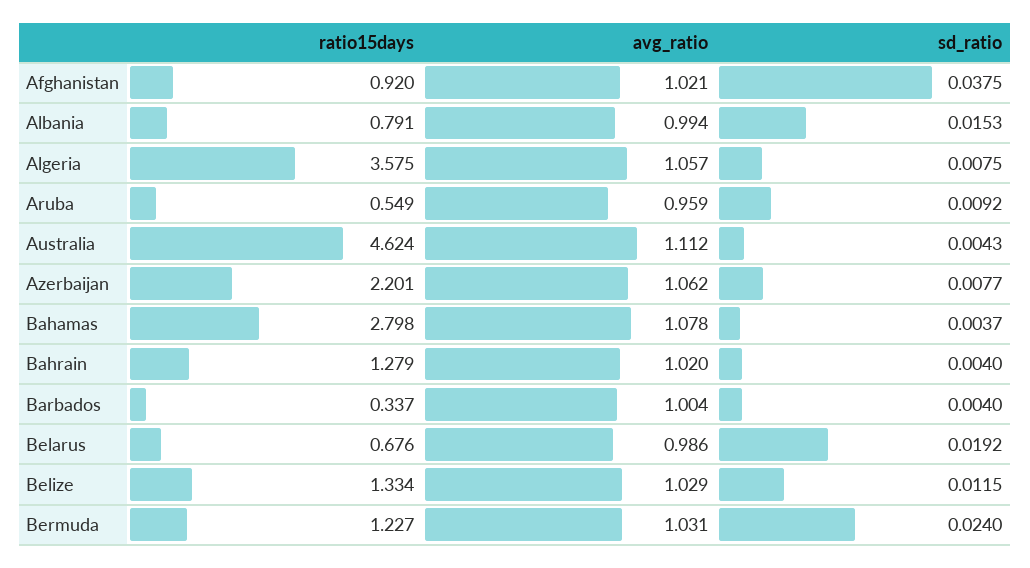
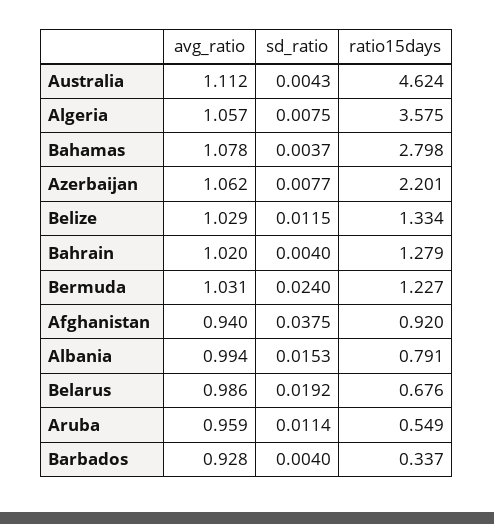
  {
    "ratio15days": {
      "Afghanistan": 0.92,
      "Albania": 0.791,
      "Algeria": 3.575,
      "Aruba": 0.549,
      "Australia": 4.624,
      "Azerbaijan": 2.201,
      "Bahamas": 2.798,
      "Bahrain": 1.279,
      "Barbados": 0.337,
      "Belarus": 0.676,
      "Belize": 1.334,
      "Bermuda": 1.227
    },
    "avg_ratio": {
-     "Afghanistan": 1.021,
+     "Afghanistan": 0.94,
      "Albania": 0.994,
      "Algeria": 1.057,
      "Aruba": 0.959,
      "Australia": 1.112,
      "Azerbaijan": 1.062,
      "Bahamas": 1.078,
      "Bahrain": 1.02,
-     "Barbados": 1.004,
+     "Barbados": 0.928,
      "Belarus": 0.986,
      "Belize": 1.029,
      "Bermuda": 1.031
    },
    "sd_ratio": {
      "Afghanistan": 0.0375,
      "Albania": 0.0153,
      "Algeria": 0.0075,
-     "Aruba": 0.0092,
+     "Aruba": 0.0114,
      "Australia": 0.0043,
      "Azerbaijan": 0.0077,
      "Bahamas": 0.0037,
      "Bahrain": 0.004,
      "Barbados": 0.004,
      "Belarus": 0.0192,
      "Belize": 0.0115,
      "Bermuda": 0.024
    }
  }

